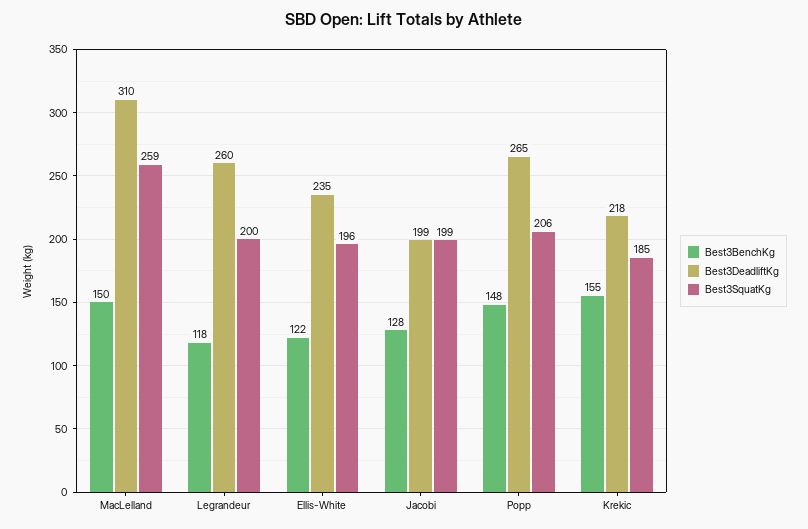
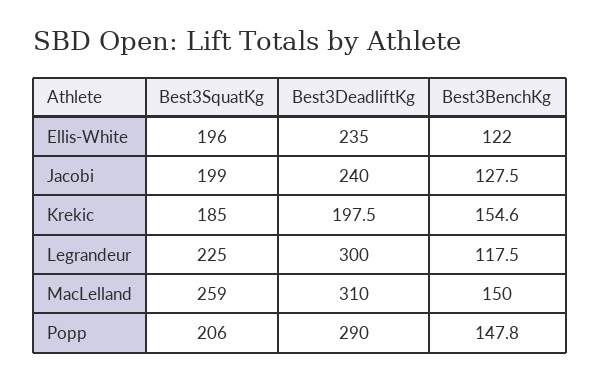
  {
    "Best3BenchKg": {
      "MacLelland": 150,
      "Legrandeur": 117.5,
      "Ellis-White": 122,
      "Jacobi": 127.5,
      "Popp": 147.8,
      "Krekic": 154.6
    },
    "Best3DeadliftKg": {
      "MacLelland": 310,
-     "Legrandeur": 260,
+     "Legrandeur": 300,
      "Ellis-White": 235,
-     "Jacobi": 199,
+     "Jacobi": 240,
-     "Popp": 265,
+     "Popp": 290,
-     "Krekic": 218
+     "Krekic": 197.5
    },
    "Best3SquatKg": {
      "MacLelland": 259,
-     "Legrandeur": 200,
+     "Legrandeur": 225,
      "Ellis-White": 196,
      "Jacobi": 199,
      "Popp": 206,
      "Krekic": 185
    }
  }

